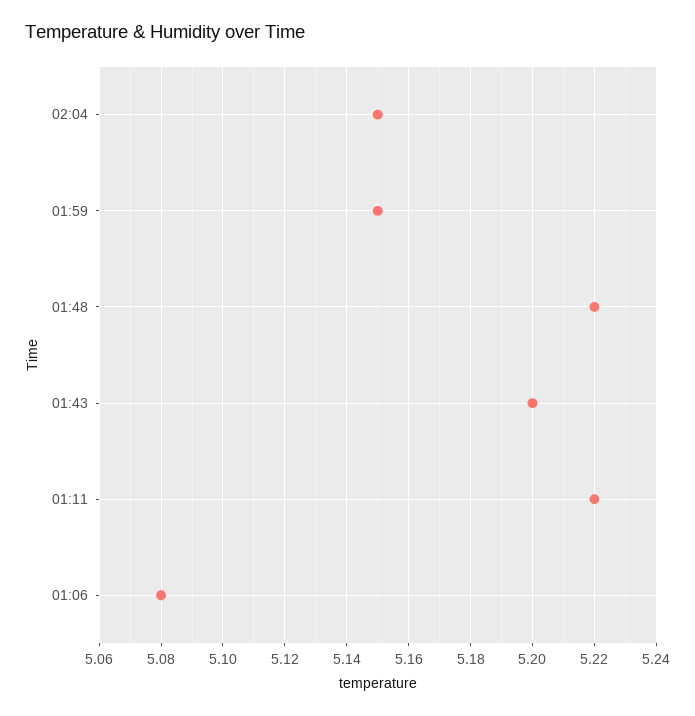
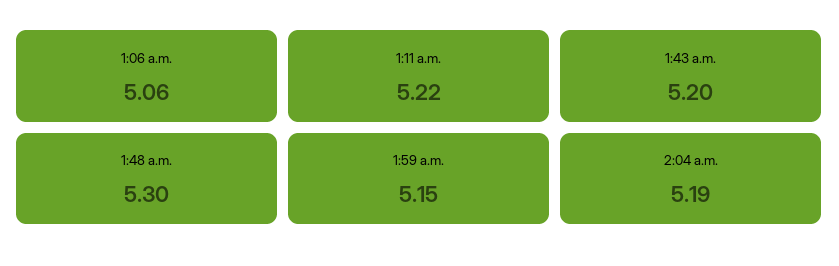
  {
-   "02:04": 5.15,
+   "02:04": 5.19,
    "01:59": 5.15,
-   "01:48": 5.22,
+   "01:48": 5.3,
    "01:43": 5.2,
    "01:11": 5.22,
-   "01:06": 5.08
+   "01:06": 5.06
  }

